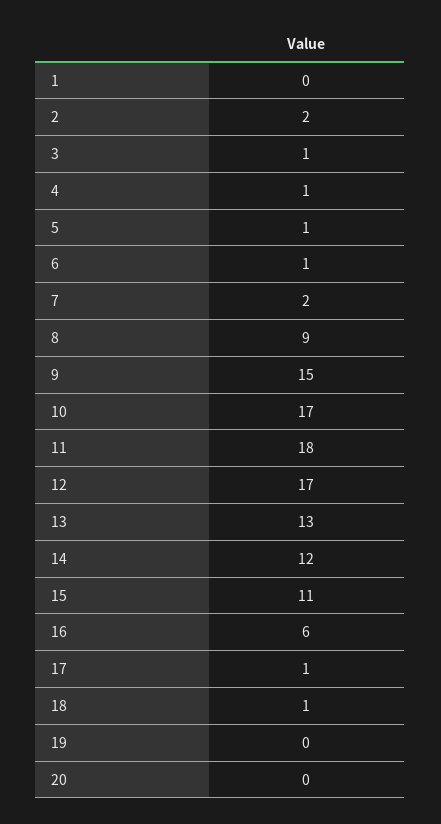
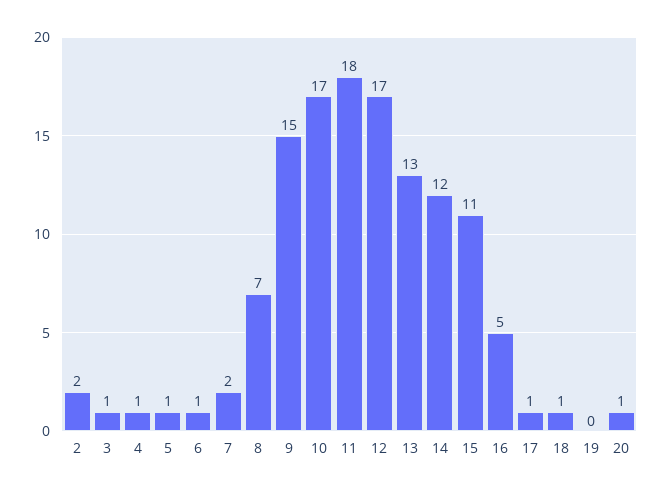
  {
-   "1": 0,
    "2": 2,
    "3": 1,
    "4": 1,
    "5": 1,
    "6": 1,
    "7": 2,
-   "8": 9,
+   "8": 7,
    "9": 15,
    "10": 17,
    "11": 18,
    "12": 17,
    "13": 13,
    "14": 12,
    "15": 11,
-   "16": 6,
+   "16": 5,
    "17": 1,
    "18": 1,
    "19": 0,
-   "20": 0
+   "20": 1
  }

